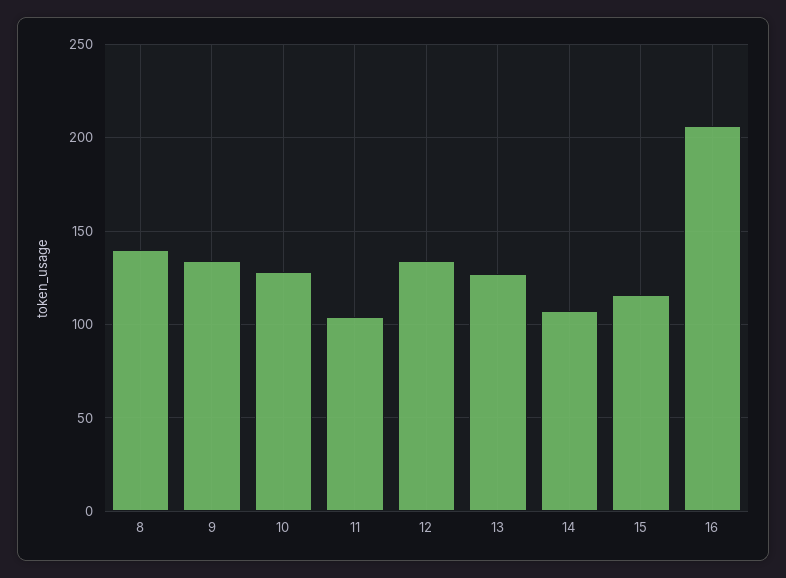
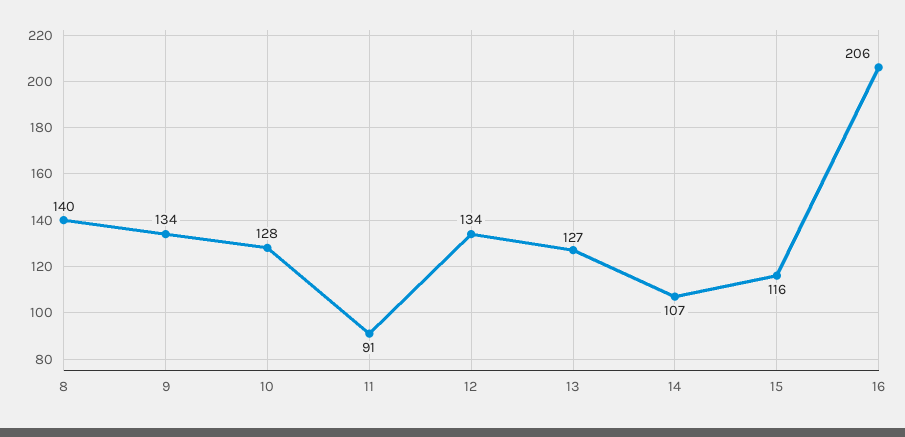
  {
    "8": 140,
    "9": 134,
    "10": 128,
-   "11": 105,
+   "11": 91,
    "12": 134,
    "13": 127,
    "14": 107,
    "15": 116,
    "16": 206
  }

